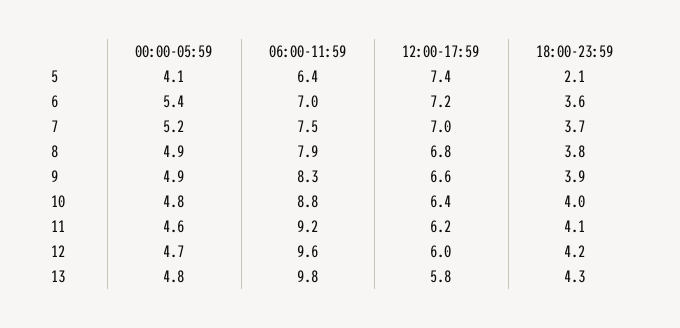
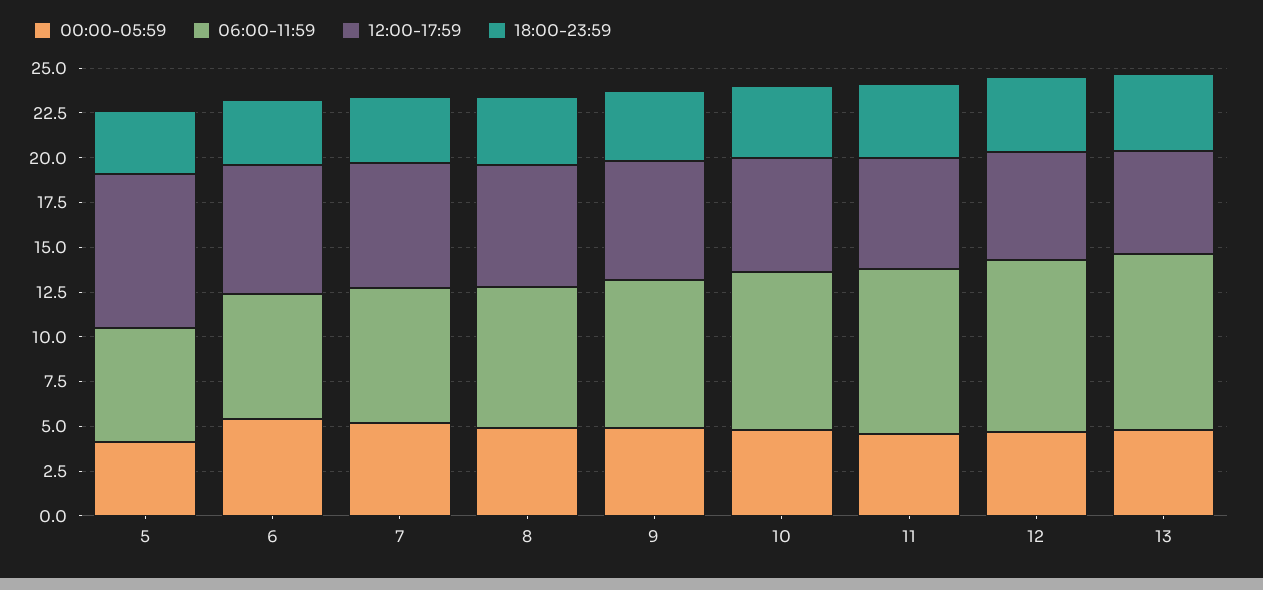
  {
    "00:00-05:59": {
      "5": 4.1,
      "6": 5.4,
      "7": 5.2,
      "8": 4.9,
      "9": 4.9,
      "10": 4.8,
      "11": 4.6,
      "12": 4.7,
      "13": 4.8
    },
    "06:00-11:59": {
      "5": 6.4,
      "6": 7,
      "7": 7.5,
      "8": 7.9,
      "9": 8.3,
      "10": 8.8,
      "11": 9.2,
      "12": 9.6,
      "13": 9.8
    },
    "12:00-17:59": {
-     "5": 7.4,
+     "5": 8.5,
      "6": 7.2,
      "7": 7,
      "8": 6.8,
      "9": 6.6,
      "10": 6.4,
      "11": 6.2,
      "12": 6,
      "13": 5.8
    },
    "18:00-23:59": {
-     "5": 2.1,
+     "5": 3.5,
      "6": 3.6,
      "7": 3.7,
      "8": 3.8,
      "9": 3.9,
      "10": 4,
      "11": 4.1,
      "12": 4.2,
      "13": 4.3
    }
  }

